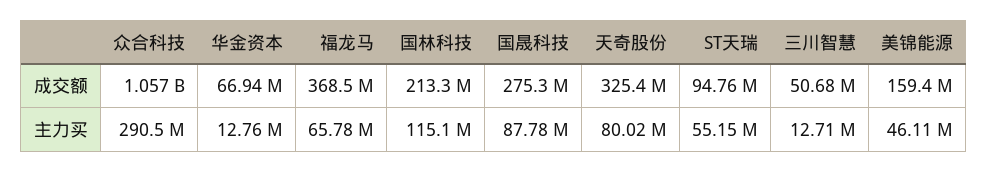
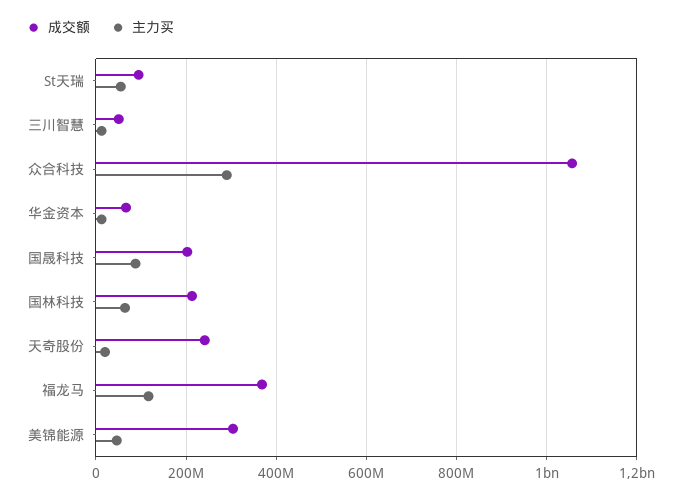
  {
    "成交额": {
      "众合科技": 1057000000,
      "华金资本": 66940000,
      "福龙马": 368500000,
      "国林科技": 213300000,
-     "国晟科技": 275300000,
+     "国晟科技": 200000000,
-     "天奇股份": 325400000,
+     "天奇股份": 240000000,
      "ST天瑞": 94760000,
      "三川智慧": 50680000,
-     "美锦能源": 159400000
+     "美锦能源": 300000000
    },
    "主力买": {
      "众合科技": 290500000,
      "华金资本": 12760000,
-     "福龙马": 65780000,
+     "福龙马": 120000000,
-     "国林科技": 115100000,
+     "国林科技": 60000000,
      "国晟科技": 87780000,
-     "天奇股份": 80020000,
+     "天奇股份": 20000000,
      "ST天瑞": 55150000,
      "三川智慧": 12710000,
      "美锦能源": 46110000
    }
  }

